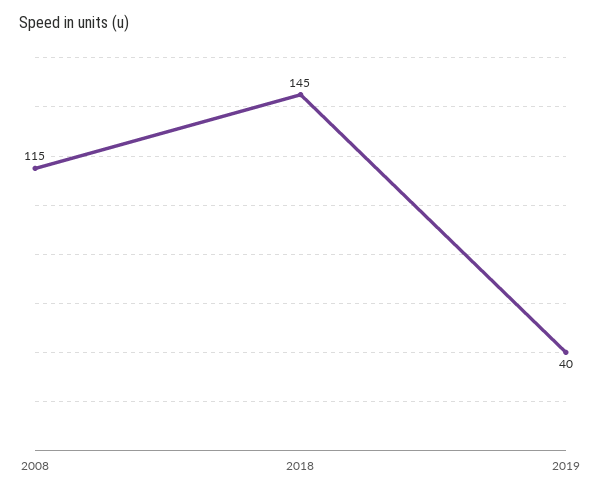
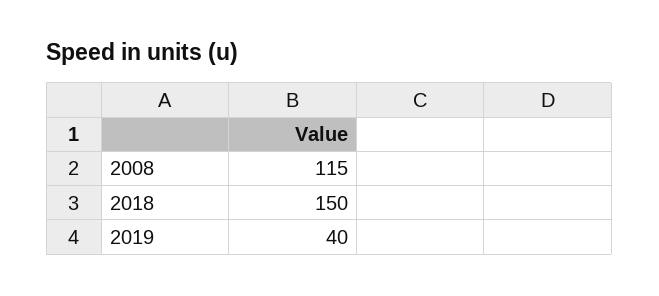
  {
    "2008": 115,
-   "2018": 145,
+   "2018": 150,
    "2019": 40
  }

